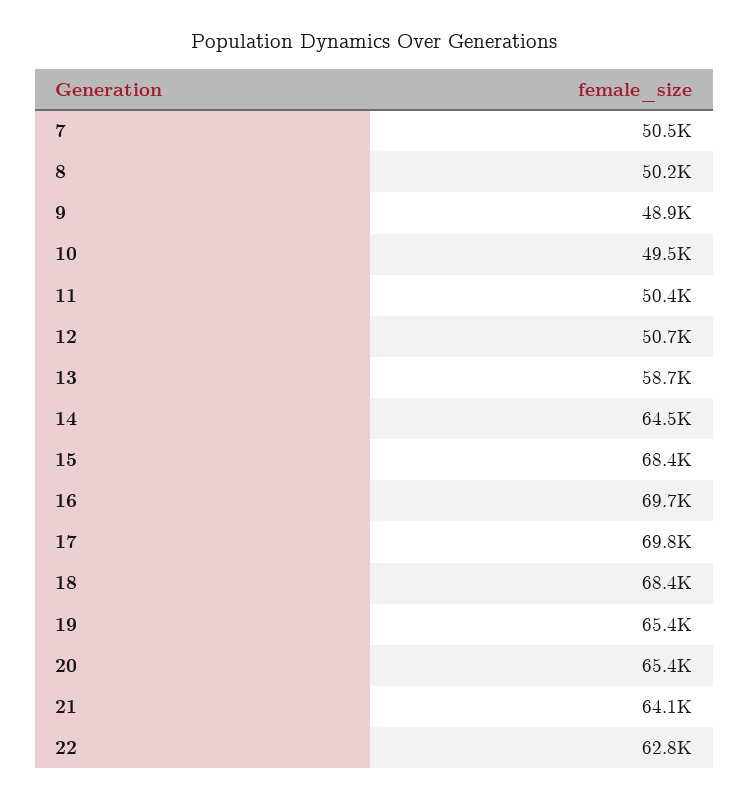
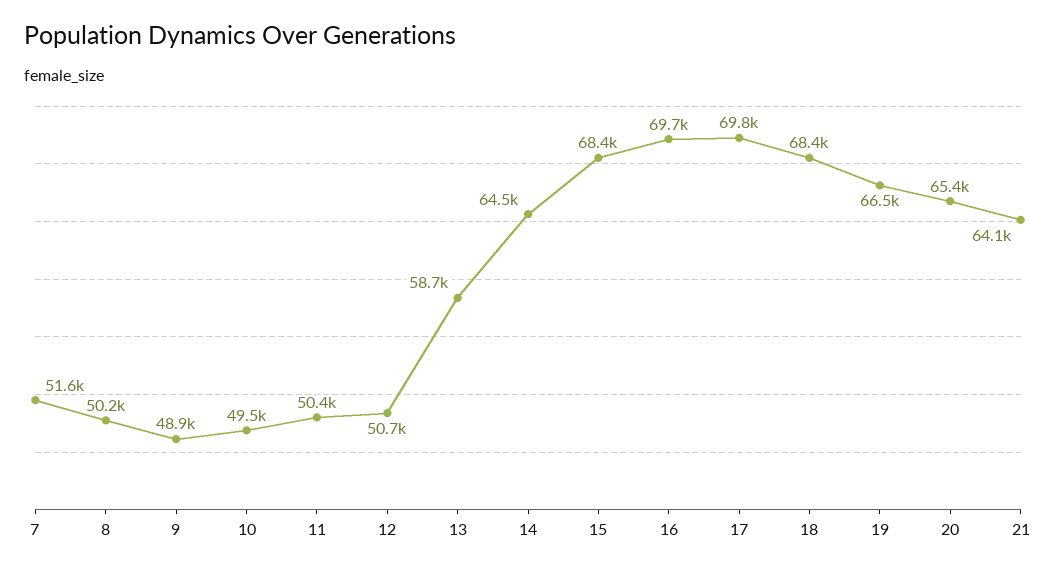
  {
-   "7": 50500,
+   "7": 51600,
    "8": 50200,
    "9": 48900,
    "10": 49500,
    "11": 50400,
    "12": 50700,
    "13": 58700,
    "14": 64500,
    "15": 68400,
    "16": 69700,
    "17": 69800,
    "18": 68400,
-   "19": 65400,
+   "19": 66500,
    "20": 65400,
-   "21": 64100,
+   "21": 64100
-   "22": 62800
  }

